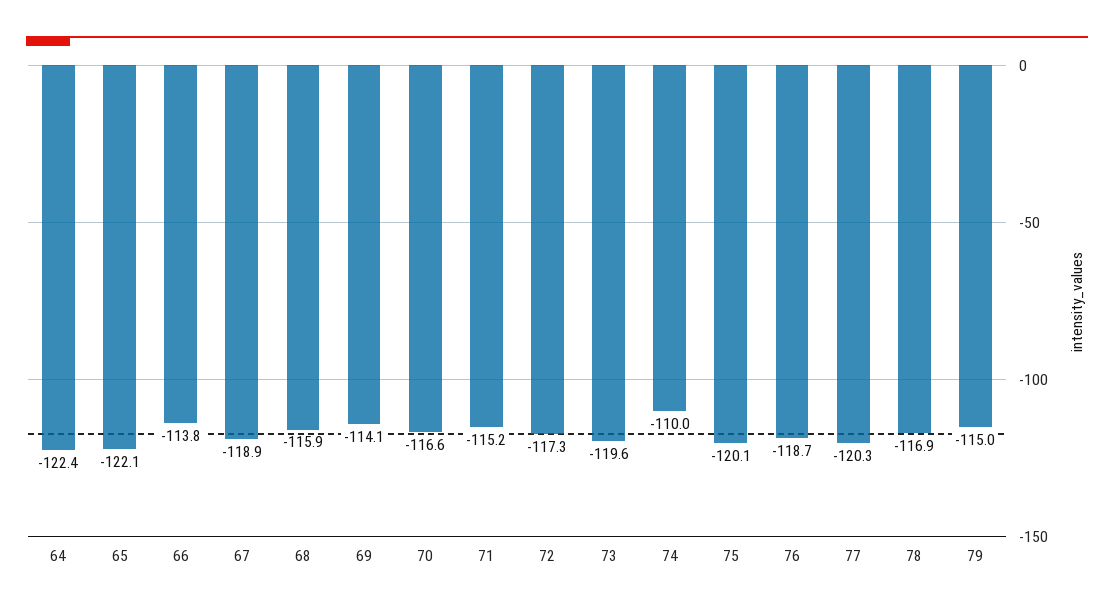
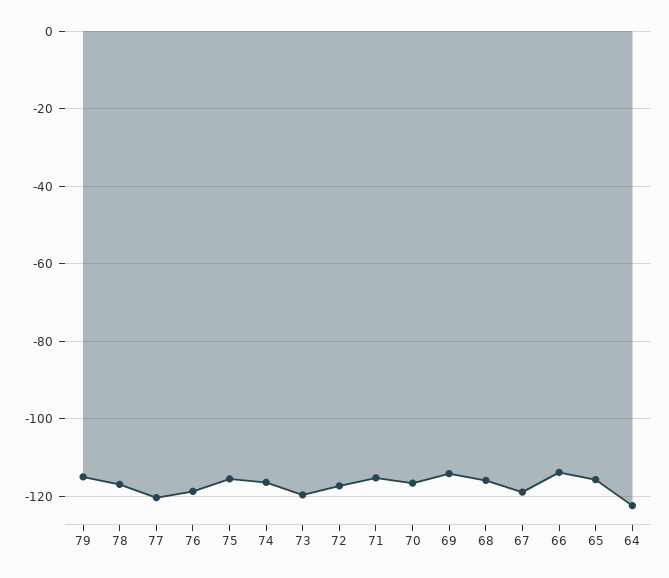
  {
    "64": -122.4,
-   "65": -122.1,
+   "65": -116,
    "66": -113.8,
    "67": -118.9,
    "68": -115.9,
    "69": -114.1,
    "70": -116.6,
    "71": -115.2,
    "72": -117.3,
    "73": -119.6,
-   "74": -110,
+   "74": -116,
-   "75": -120.1,
+   "75": -116,
    "76": -118.7,
    "77": -120.3,
    "78": -116.9,
    "79": -115
  }

